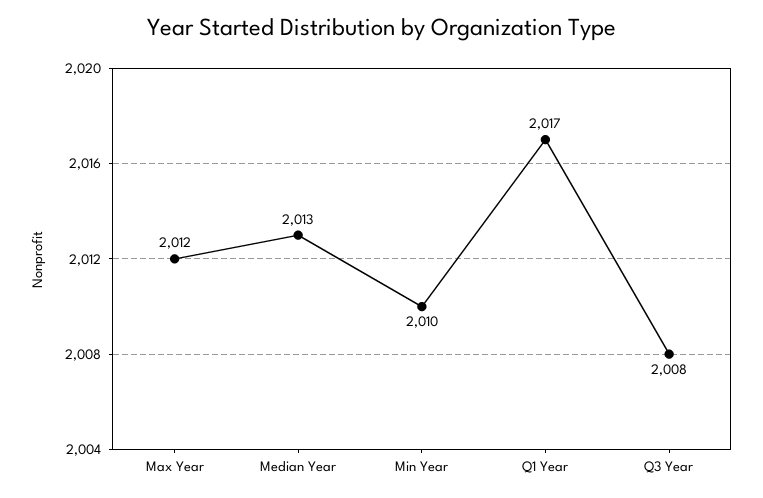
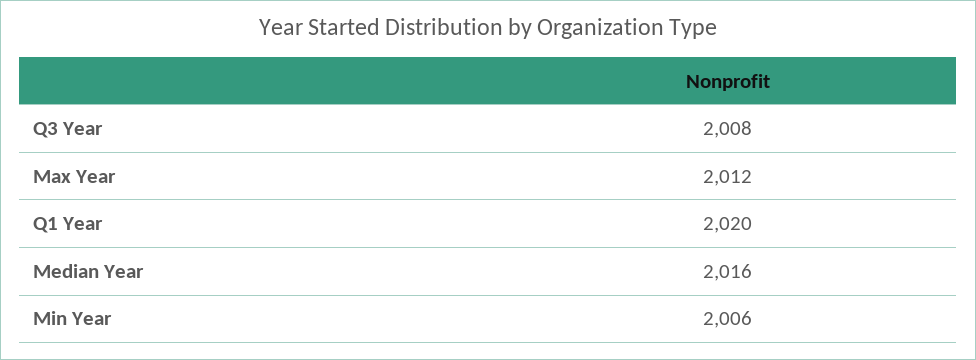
  {
    "Max Year": 2012,
-   "Median Year": 2013,
+   "Median Year": 2016,
-   "Min Year": 2010,
+   "Min Year": 2006,
-   "Q1 Year": 2017,
+   "Q1 Year": 2020,
    "Q3 Year": 2008
  }

